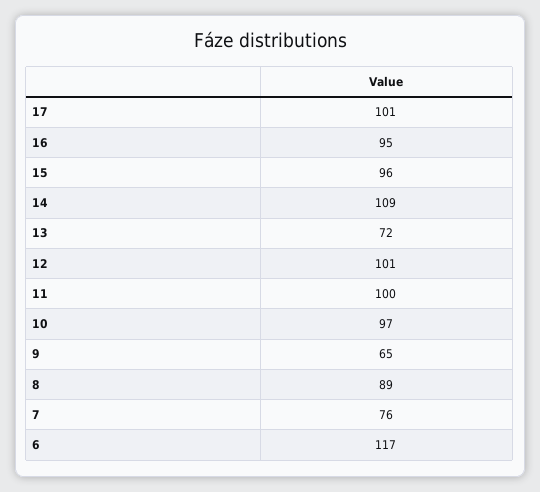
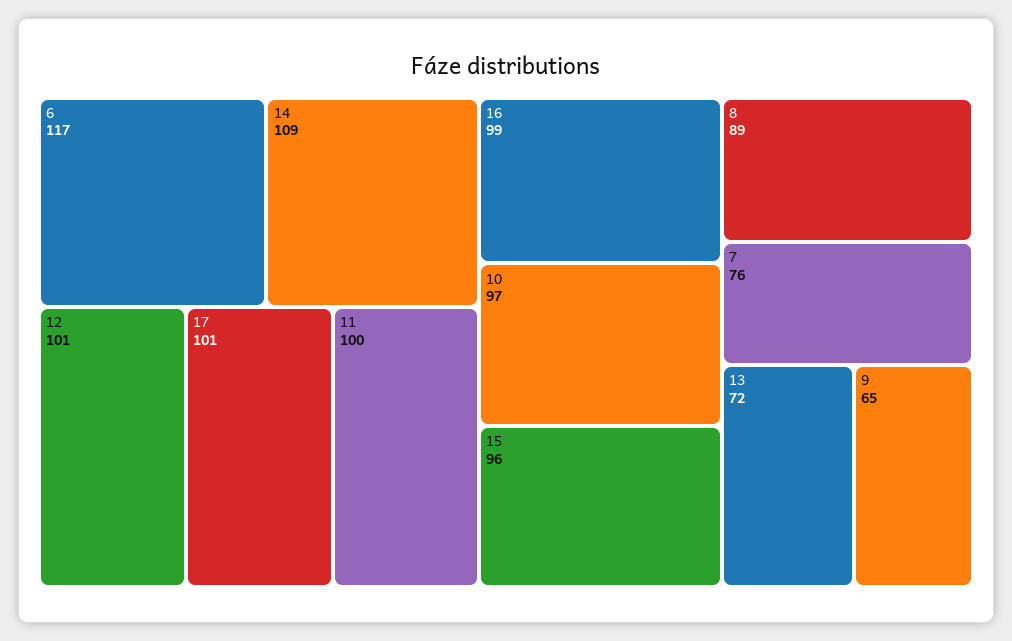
  {
    "17": 101,
-   "16": 95,
+   "16": 99,
    "15": 96,
    "14": 109,
    "13": 72,
    "12": 101,
    "11": 100,
    "10": 97,
    "9": 65,
    "8": 89,
    "7": 76,
    "6": 117
  }

